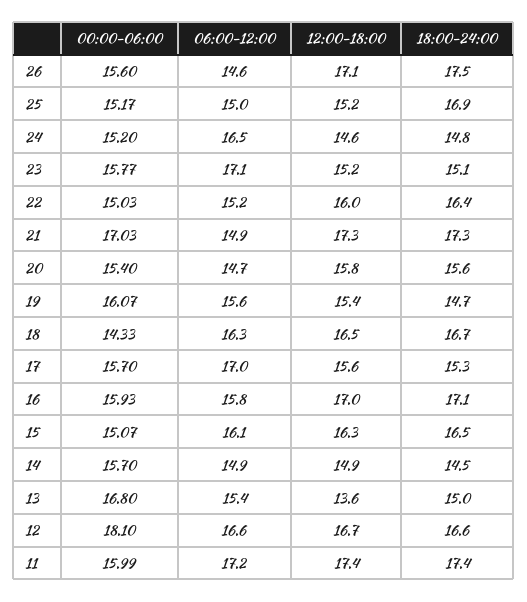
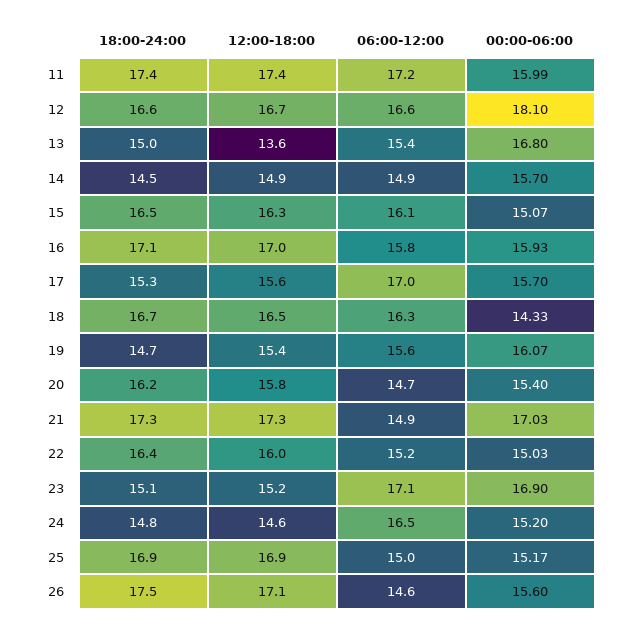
  {
    "00:00-06:00": {
      "26": 15.6,
      "25": 15.17,
      "24": 15.2,
-     "23": 15.77,
+     "23": 16.9,
      "22": 15.03,
      "21": 17.03,
      "20": 15.4,
      "19": 16.07,
      "18": 14.33,
      "17": 15.7,
      "16": 15.93,
      "15": 15.07,
      "14": 15.7,
      "13": 16.8,
      "12": 18.1,
      "11": 15.99
    },
    "06:00-12:00": {
      "26": 14.6,
      "25": 15,
      "24": 16.5,
      "23": 17.1,
      "22": 15.2,
      "21": 14.9,
      "20": 14.7,
      "19": 15.6,
      "18": 16.3,
      "17": 17,
      "16": 15.8,
      "15": 16.1,
      "14": 14.9,
      "13": 15.4,
      "12": 16.6,
      "11": 17.2
    },
    "12:00-18:00": {
      "26": 17.1,
-     "25": 15.2,
+     "25": 16.9,
      "24": 14.6,
      "23": 15.2,
      "22": 16,
      "21": 17.3,
      "20": 15.8,
      "19": 15.4,
      "18": 16.5,
      "17": 15.6,
      "16": 17,
      "15": 16.3,
      "14": 14.9,
      "13": 13.6,
      "12": 16.7,
      "11": 17.4
    },
    "18:00-24:00": {
      "26": 17.5,
      "25": 16.9,
      "24": 14.8,
      "23": 15.1,
      "22": 16.4,
      "21": 17.3,
-     "20": 15.6,
+     "20": 16.2,
      "19": 14.7,
      "18": 16.7,
      "17": 15.3,
      "16": 17.1,
      "15": 16.5,
      "14": 14.5,
      "13": 15,
      "12": 16.6,
      "11": 17.4
    }
  }

